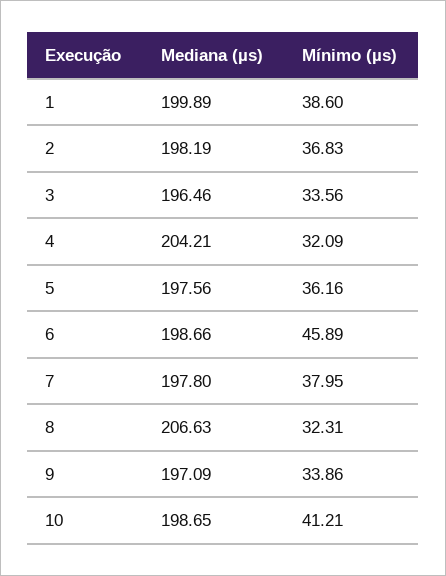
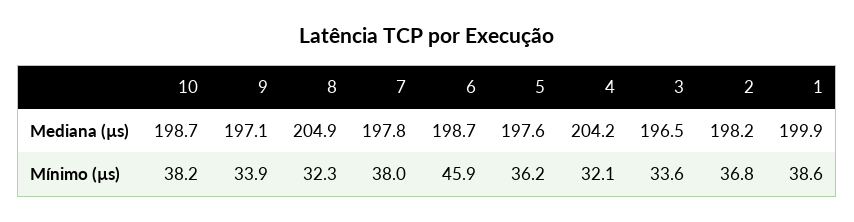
  {
    "Mediana (µs)": {
      "1": 199.89,
      "2": 198.19,
      "3": 196.46,
      "4": 204.21,
      "5": 197.56,
      "6": 198.66,
      "7": 197.8,
-     "8": 206.63,
+     "8": 204.9,
      "9": 197.09,
      "10": 198.65
    },
    "Mínimo (µs)": {
      "1": 38.6,
      "2": 36.83,
      "3": 33.56,
      "4": 32.09,
      "5": 36.16,
      "6": 45.89,
      "7": 37.95,
      "8": 32.31,
      "9": 33.86,
-     "10": 41.21
+     "10": 38.2
    }
  }

